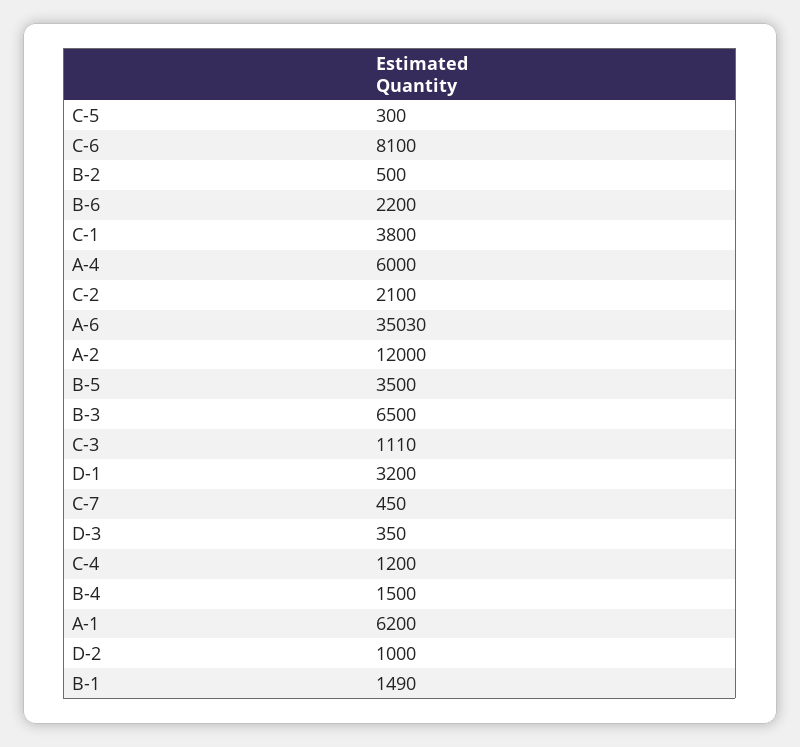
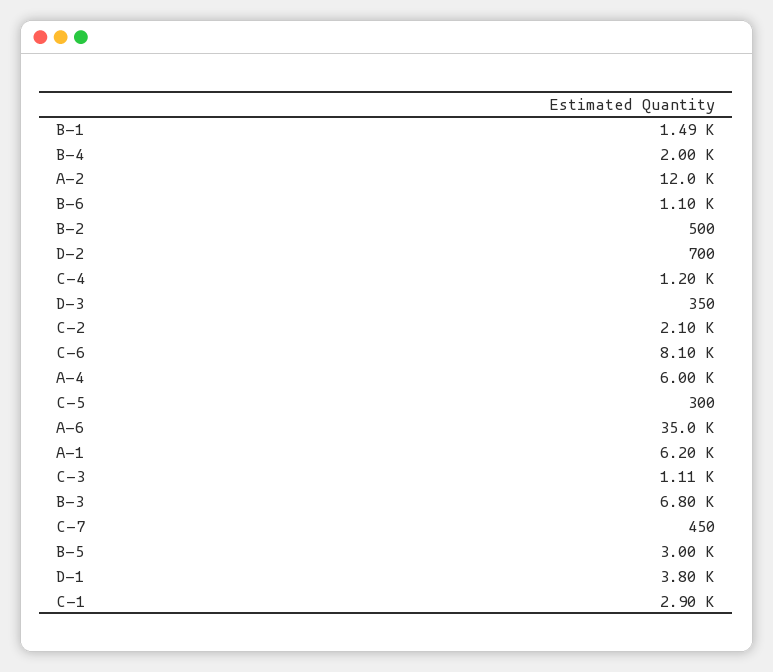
  {
    "C-5": 300,
    "C-6": 8100,
    "B-2": 500,
-   "B-6": 2200,
+   "B-6": 1100,
-   "C-1": 3800,
+   "C-1": 2900,
    "A-4": 6000,
    "C-2": 2100,
    "A-6": 35030,
    "A-2": 12000,
-   "B-5": 3500,
+   "B-5": 3000,
-   "B-3": 6500,
+   "B-3": 6800,
    "C-3": 1110,
-   "D-1": 3200,
+   "D-1": 3800,
    "C-7": 450,
    "D-3": 350,
    "C-4": 1200,
-   "B-4": 1500,
+   "B-4": 2000,
    "A-1": 6200,
-   "D-2": 1000,
+   "D-2": 700,
    "B-1": 1490
  }

